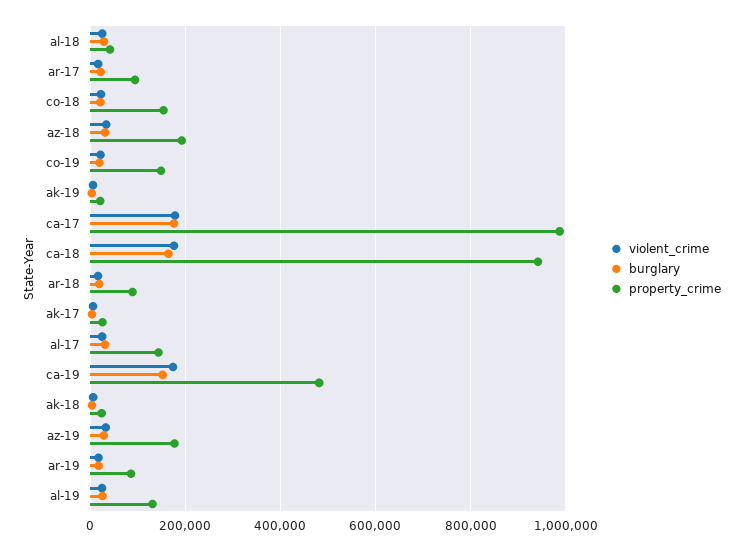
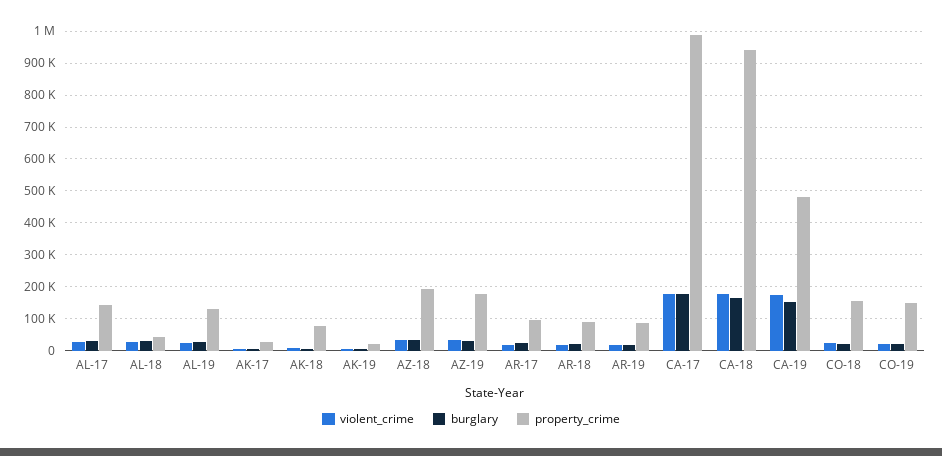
  {
    "violent_crime": {
      "al-18": 20000,
      "ar-17": 20000,
      "co-18": 20000,
      "az-18": 40000,
      "co-19": 20000,
      "ak-19": 0,
      "ca-17": 180000,
      "ca-18": 180000,
      "ar-18": 20000,
      "ak-17": 0,
      "al-17": 20000,
      "ca-19": 180000,
      "ak-18": 0,
      "az-19": 40000,
      "ar-19": 20000,
      "al-19": 20000
    },
    "burglary": {
      "al-18": 20000,
      "ar-17": 20000,
      "co-18": 20000,
      "az-18": 40000,
      "co-19": 20000,
      "ak-19": 0,
      "ca-17": 180000,
      "ca-18": 160000,
      "ar-18": 20000,
      "ak-17": 0,
      "al-17": 40000,
      "ca-19": 160000,
      "ak-18": 0,
      "az-19": 20000,
      "ar-19": 20000,
      "al-19": 20000
    },
    "property_crime": {
      "al-18": 40000,
      "ar-17": 100000,
      "co-18": 160000,
      "az-18": 200000,
      "co-19": 140000,
      "ak-19": 20000,
      "ca-17": 980000,
      "ca-18": 940000,
      "ar-18": 80000,
      "ak-17": 20000,
      "al-17": 140000,
      "ca-19": 480000,
-     "ak-18": 20000,
+     "ak-18": 80000,
      "az-19": 180000,
      "ar-19": 80000,
      "al-19": 140000
    }
  }

